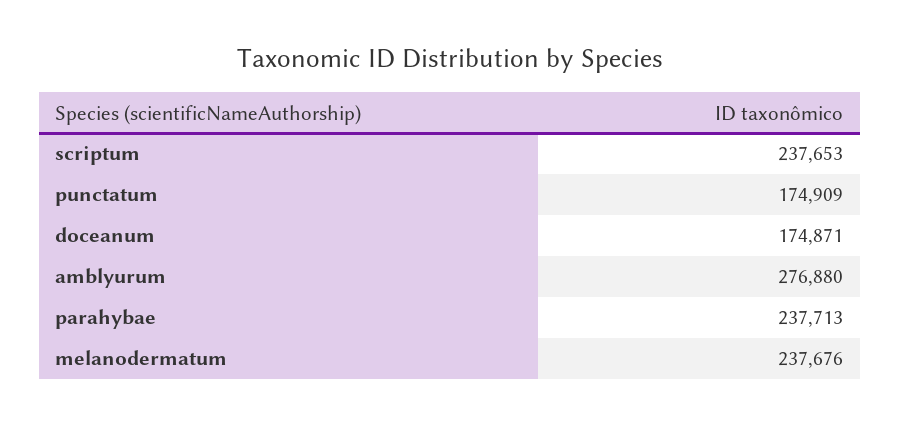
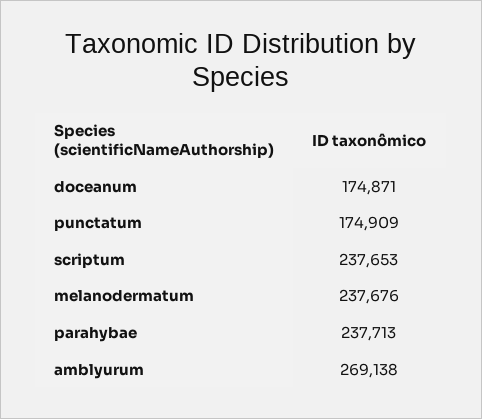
  {
    "scriptum": 237653,
    "punctatum": 174909,
    "doceanum": 174871,
-   "amblyurum": 276880,
+   "amblyurum": 269138,
    "parahybae": 237713,
    "melanodermatum": 237676
  }

